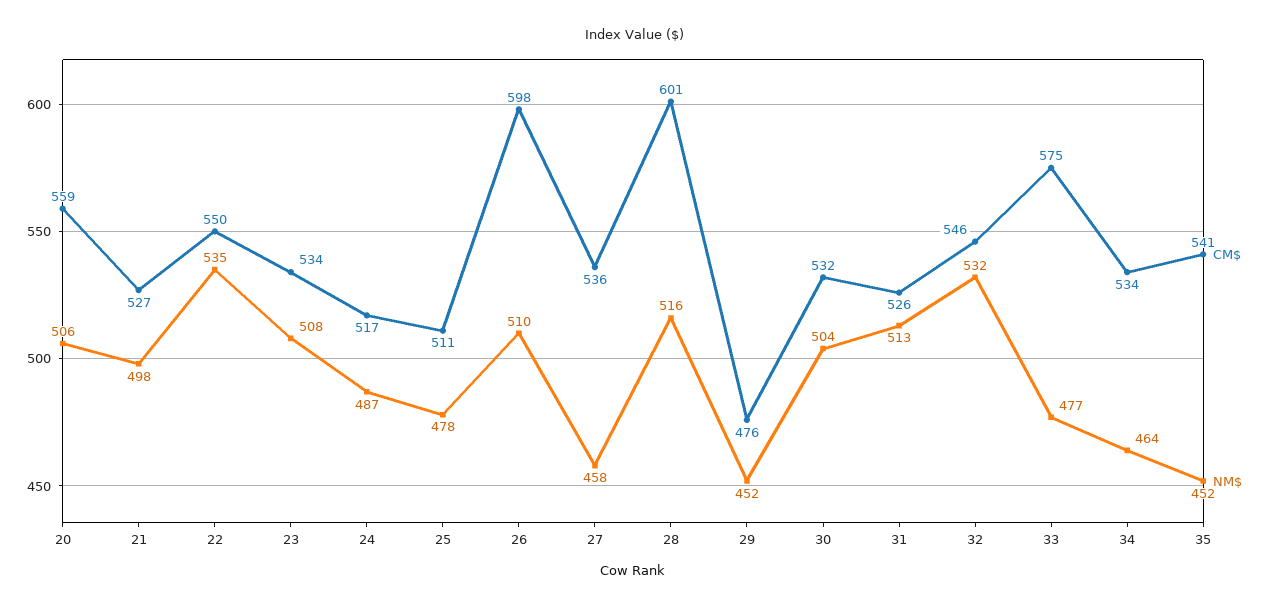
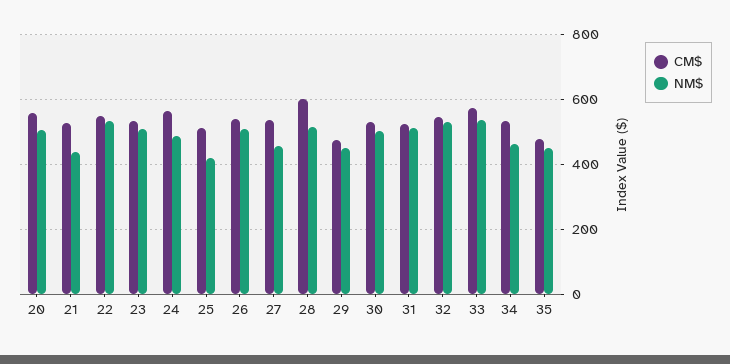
  {
    "CM$": {
      "20": 559,
      "21": 527,
      "22": 550,
      "23": 534,
-     "24": 517,
+     "24": 560,
      "25": 511,
-     "26": 598,
+     "26": 540,
      "27": 536,
      "28": 601,
      "29": 476,
      "30": 532,
      "31": 526,
      "32": 546,
      "33": 575,
      "34": 534,
-     "35": 541
+     "35": 480
    },
    "NM$": {
      "20": 506,
-     "21": 498,
+     "21": 440,
      "22": 535,
      "23": 508,
      "24": 487,
-     "25": 478,
+     "25": 420,
      "26": 510,
      "27": 458,
      "28": 516,
      "29": 452,
      "30": 504,
      "31": 513,
      "32": 532,
-     "33": 477,
+     "33": 540,
      "34": 464,
      "35": 452
    }
  }

